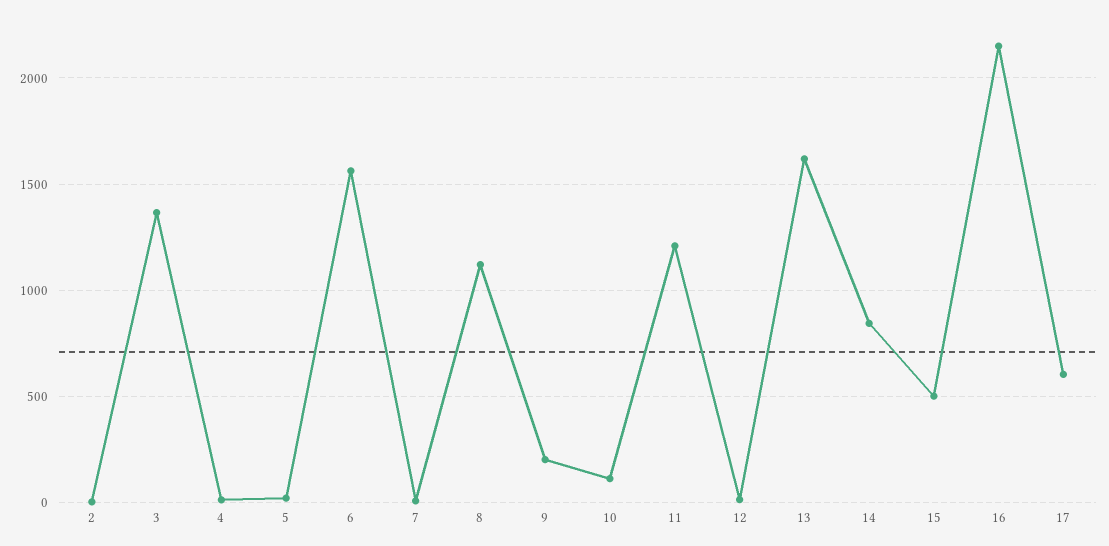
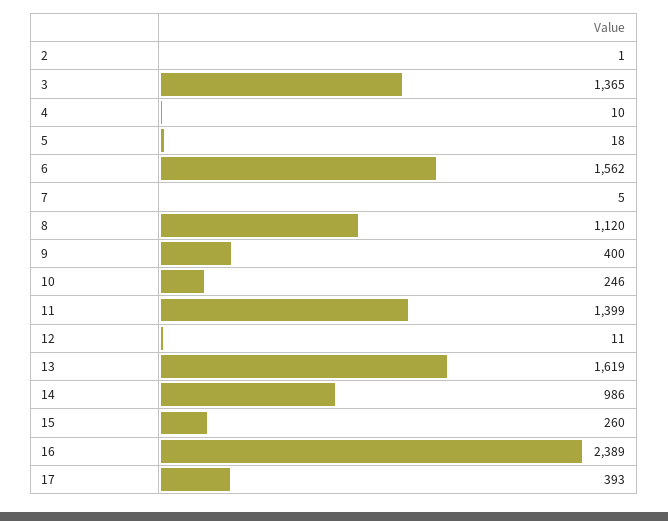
  {
    "2": 1,
    "3": 1365,
    "4": 10,
    "5": 18,
    "6": 1562,
    "7": 5,
    "8": 1120,
-   "9": 200,
+   "9": 400,
-   "10": 100,
+   "10": 246,
-   "11": 1200,
+   "11": 1399,
    "12": 11,
    "13": 1619,
-   "14": 850,
+   "14": 986,
-   "15": 500,
+   "15": 260,
-   "16": 2150,
+   "16": 2389,
-   "17": 600
+   "17": 393
  }

